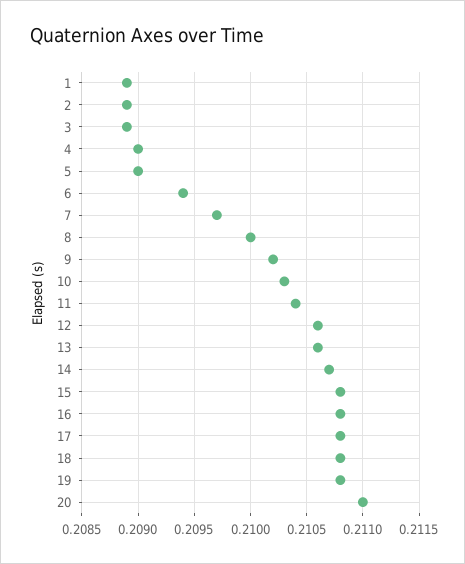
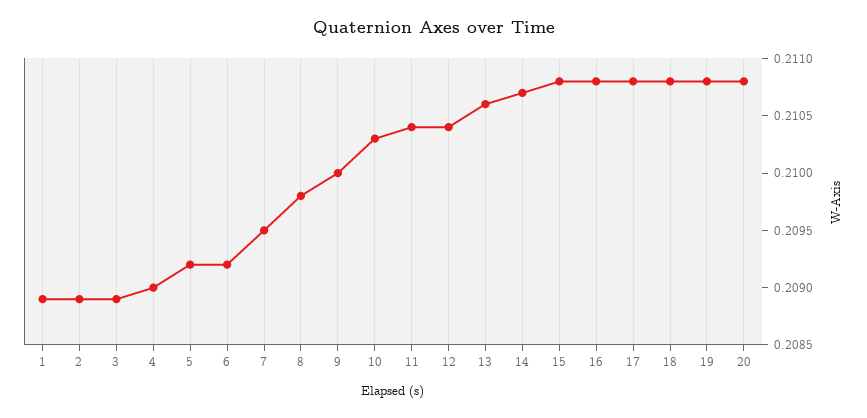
  {
    "1": 0.2089,
    "2": 0.2089,
    "3": 0.2089,
    "4": 0.209,
-   "5": 0.209,
+   "5": 0.2092,
-   "6": 0.2094,
+   "6": 0.2092,
-   "7": 0.2097,
+   "7": 0.2095,
-   "8": 0.21,
+   "8": 0.2098,
-   "9": 0.2102,
+   "9": 0.21,
    "10": 0.2103,
    "11": 0.2104,
-   "12": 0.2106,
+   "12": 0.2104,
    "13": 0.2106,
    "14": 0.2107,
    "15": 0.2108,
    "16": 0.2108,
    "17": 0.2108,
    "18": 0.2108,
    "19": 0.2108,
-   "20": 0.211
+   "20": 0.2108
  }

